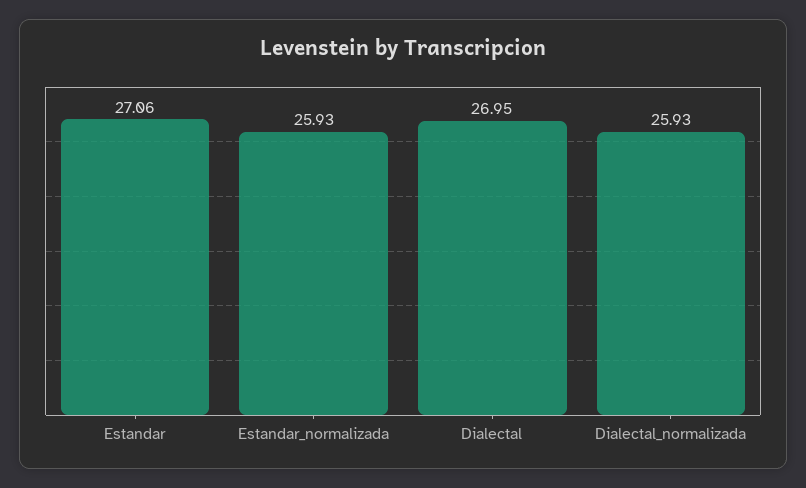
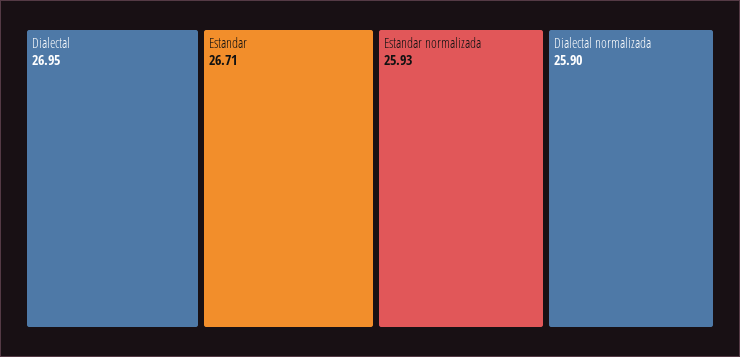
  {
-   "Estandar": 27.06,
+   "Estandar": 26.71,
    "Estandar_normalizada": 25.93,
    "Dialectal": 26.95,
-   "Dialectal_normalizada": 25.93
+   "Dialectal_normalizada": 25.9
  }

